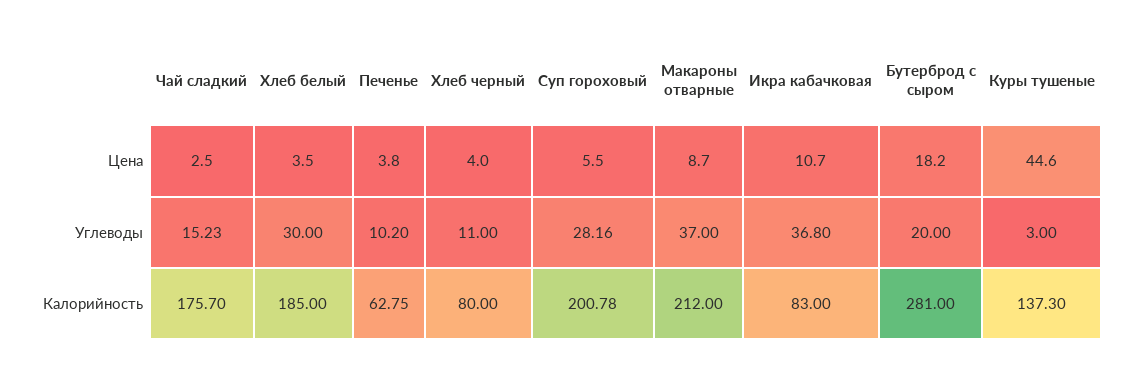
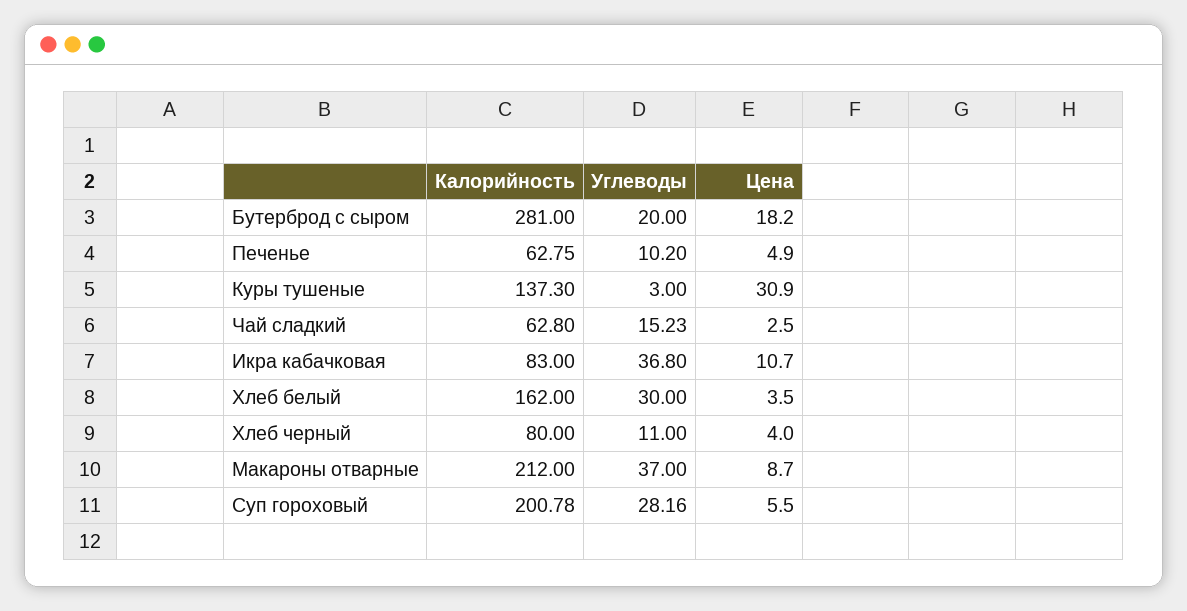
  {
    "Чай сладкий": {
      "Цена": 2.5,
      "Углеводы": 15.23,
-     "Калорийность": 175.7
+     "Калорийность": 62.8
    },
    "Хлеб белый": {
      "Цена": 3.5,
      "Углеводы": 30,
-     "Калорийность": 185
+     "Калорийность": 162
    },
    "Печенье": {
-     "Цена": 3.8,
+     "Цена": 4.9,
      "Углеводы": 10.2,
      "Калорийность": 62.75
    },
    "Хлеб черный": {
      "Цена": 4,
      "Углеводы": 11,
      "Калорийность": 80
    },
    "Суп гороховый": {
      "Цена": 5.5,
      "Углеводы": 28.16,
      "Калорийность": 200.78
    },
    "Макароны отварные": {
      "Цена": 8.7,
      "Углеводы": 37,
      "Калорийность": 212
    },
    "Икра кабачковая": {
      "Цена": 10.7,
      "Углеводы": 36.8,
      "Калорийность": 83
    },
    "Бутерброд с сыром": {
      "Цена": 18.2,
      "Углеводы": 20,
      "Калорийность": 281
    },
    "Куры тушеные": {
-     "Цена": 44.6,
+     "Цена": 30.9,
      "Углеводы": 3,
      "Калорийность": 137.3
    }
  }

